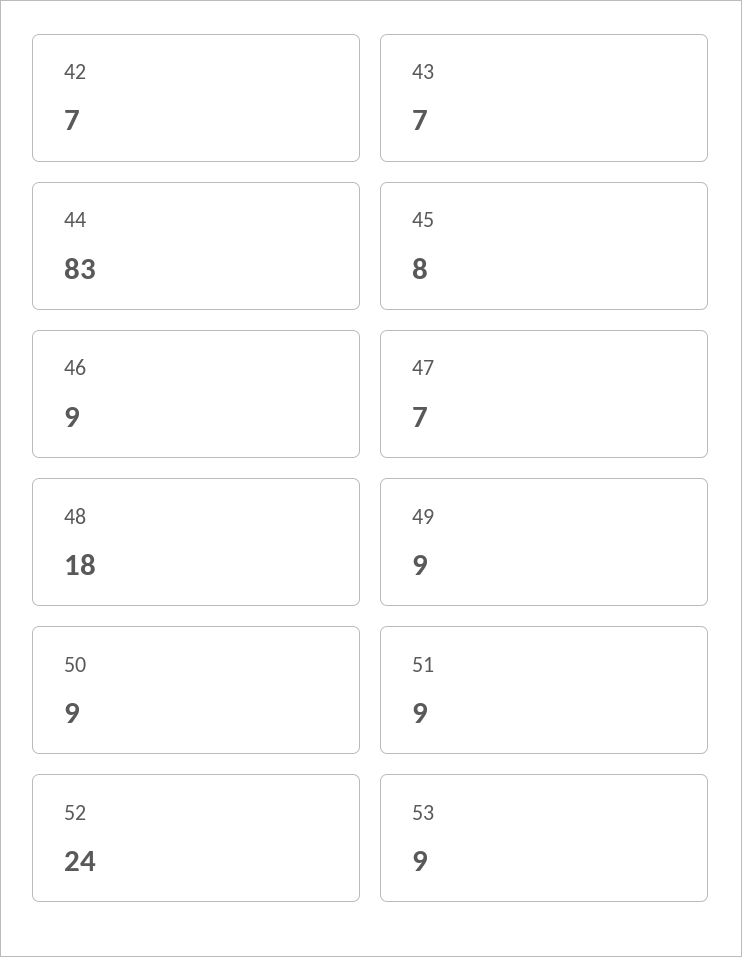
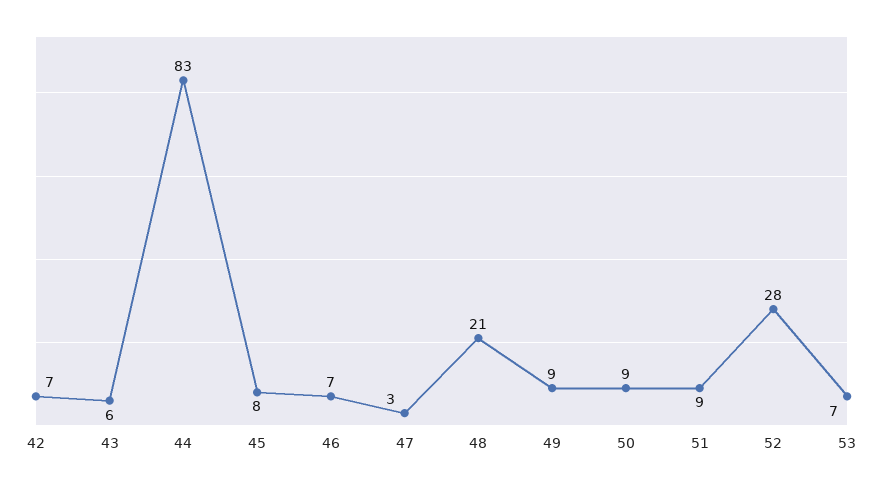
  {
    "42": 7,
-   "43": 7,
+   "43": 6,
    "44": 83,
    "45": 8,
-   "46": 9,
+   "46": 7,
-   "47": 7,
+   "47": 3,
-   "48": 18,
+   "48": 21,
    "49": 9,
    "50": 9,
    "51": 9,
-   "52": 24,
+   "52": 28,
-   "53": 9
+   "53": 7
  }

